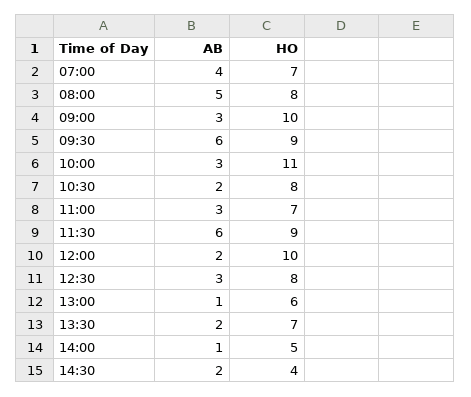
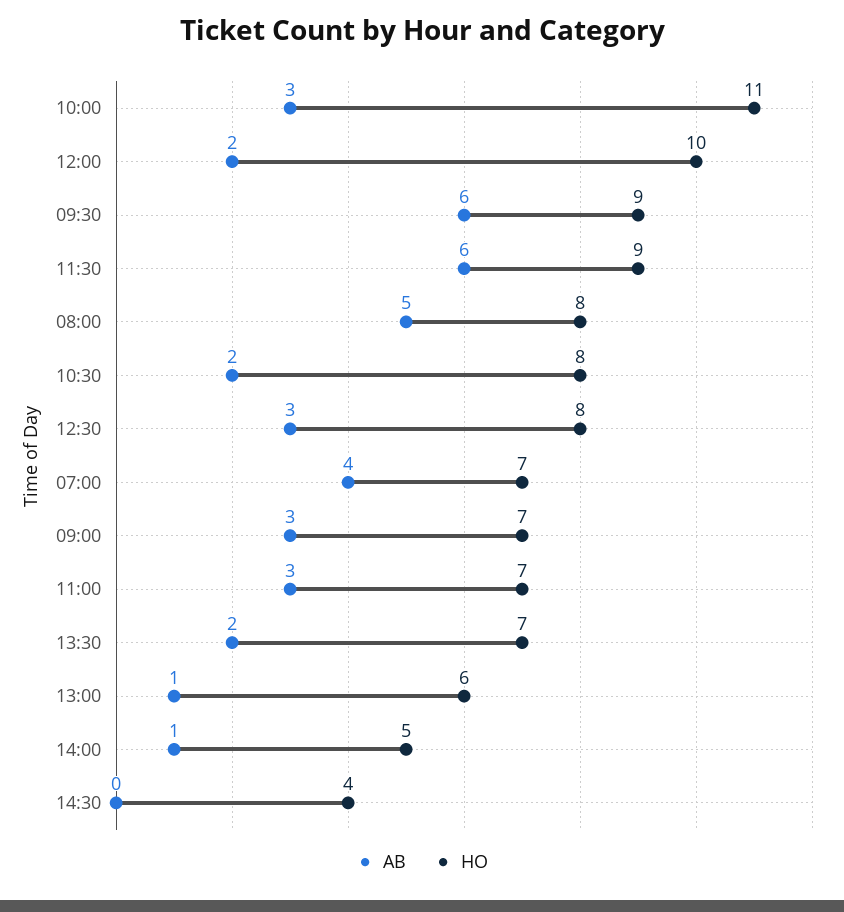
  {
    "AB": {
      "07:00": 4,
      "08:00": 5,
      "09:00": 3,
      "09:30": 6,
      "10:00": 3,
      "10:30": 2,
      "11:00": 3,
      "11:30": 6,
      "12:00": 2,
      "12:30": 3,
      "13:00": 1,
      "13:30": 2,
      "14:00": 1,
-     "14:30": 2
+     "14:30": 0
    },
    "HO": {
      "07:00": 7,
      "08:00": 8,
-     "09:00": 10,
+     "09:00": 7,
      "09:30": 9,
      "10:00": 11,
      "10:30": 8,
      "11:00": 7,
      "11:30": 9,
      "12:00": 10,
      "12:30": 8,
      "13:00": 6,
      "13:30": 7,
      "14:00": 5,
      "14:30": 4
    }
  }

